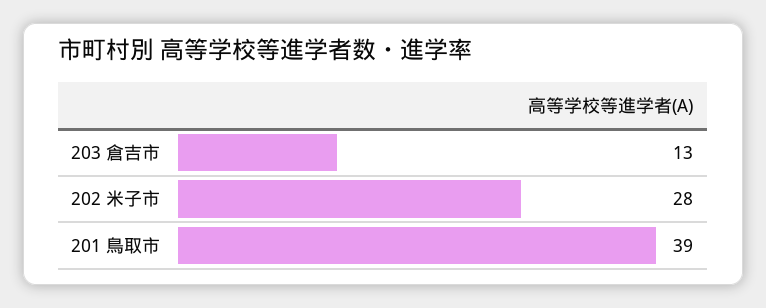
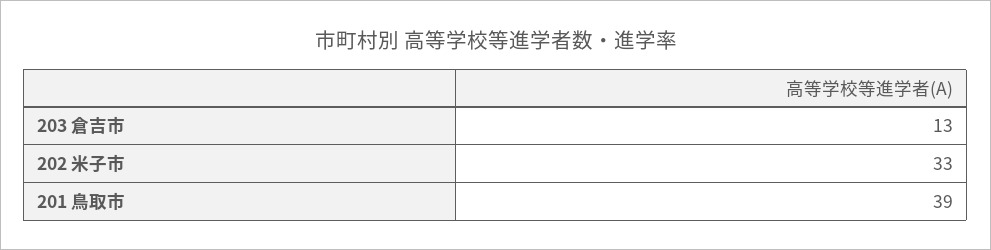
  {
    "203 倉吉市": 13,
-   "202 米子市": 28,
+   "202 米子市": 33,
    "201 鳥取市": 39
  }

